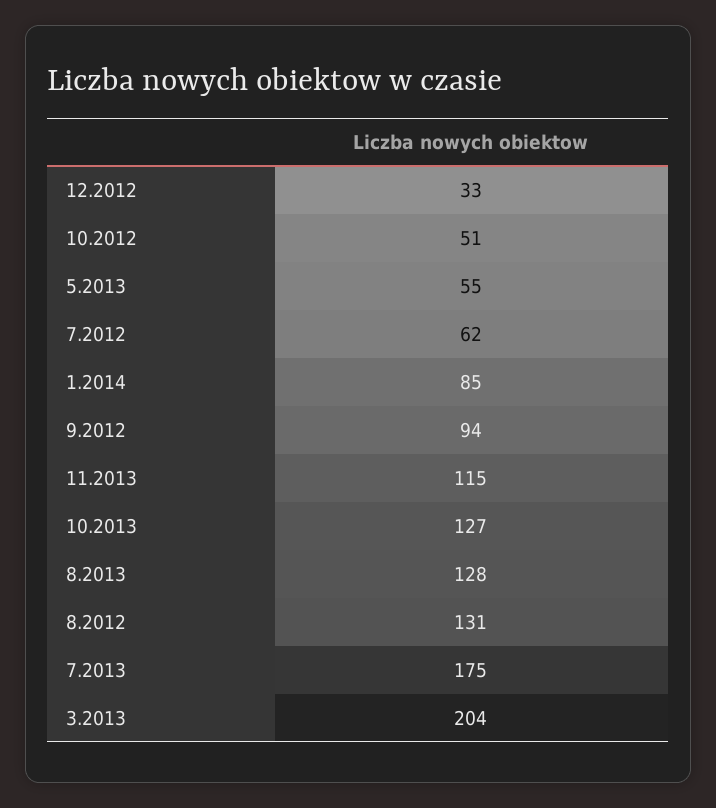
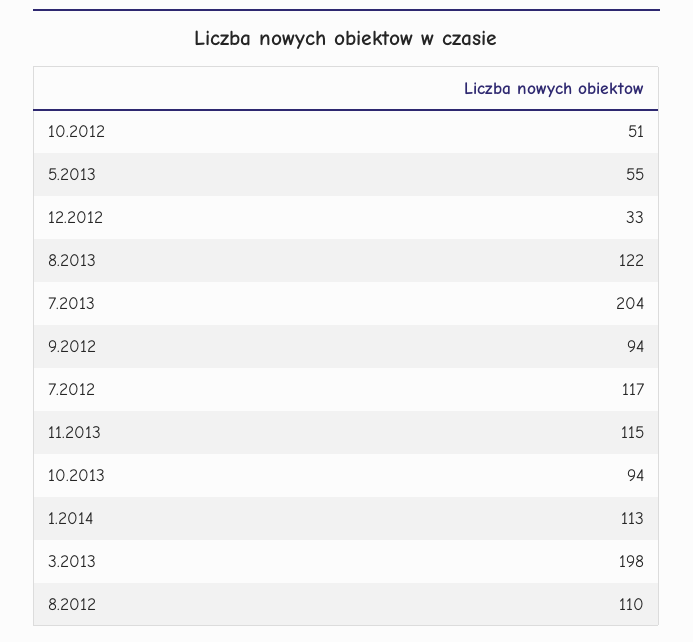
  {
    "12.2012": 33,
    "10.2012": 51,
    "5.2013": 55,
-   "7.2012": 62,
+   "7.2012": 117,
-   "1.2014": 85,
+   "1.2014": 113,
    "9.2012": 94,
    "11.2013": 115,
-   "10.2013": 127,
+   "10.2013": 94,
-   "8.2013": 128,
+   "8.2013": 122,
-   "8.2012": 131,
+   "8.2012": 110,
-   "7.2013": 175,
+   "7.2013": 204,
-   "3.2013": 204
+   "3.2013": 198
  }

